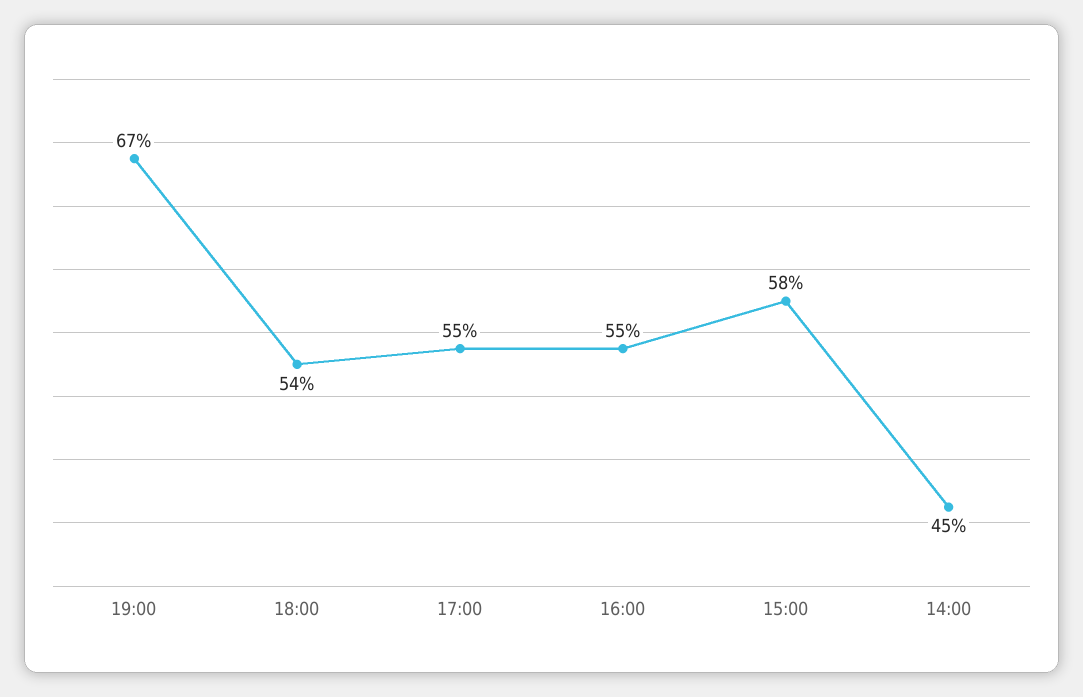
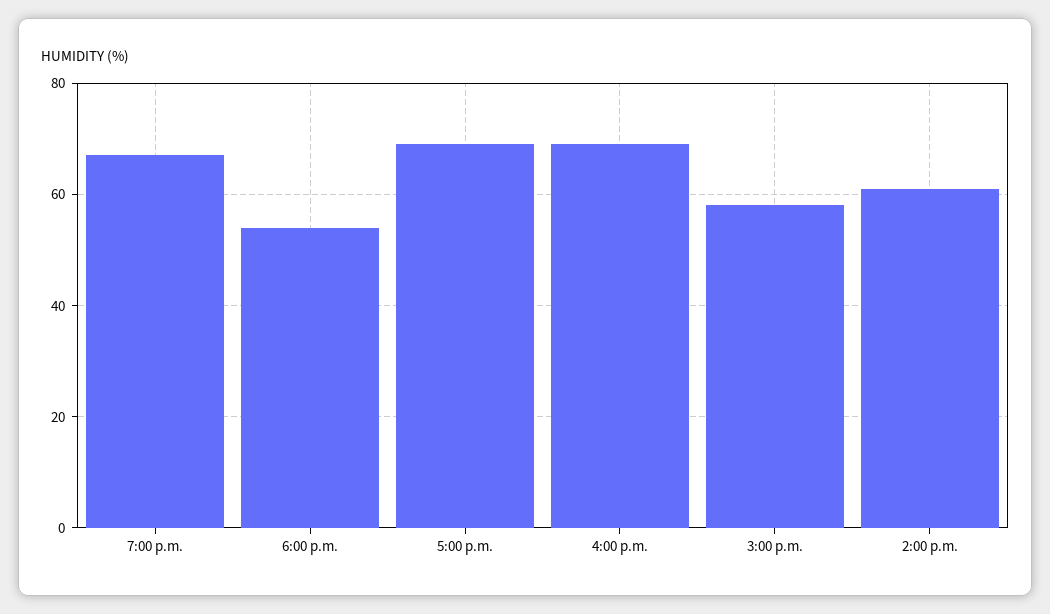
  {
    "19:00": 67,
    "18:00": 54,
-   "17:00": 55,
+   "17:00": 70,
-   "16:00": 55,
+   "16:00": 70,
    "15:00": 58,
-   "14:00": 45
+   "14:00": 60
  }

